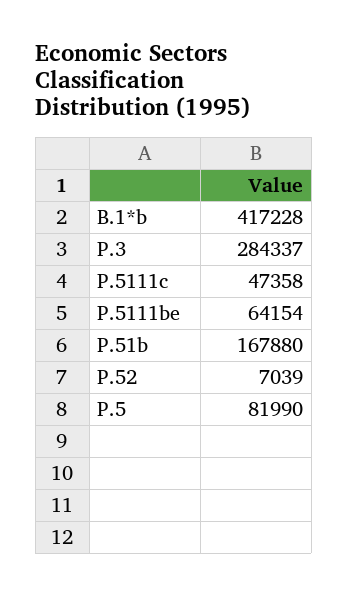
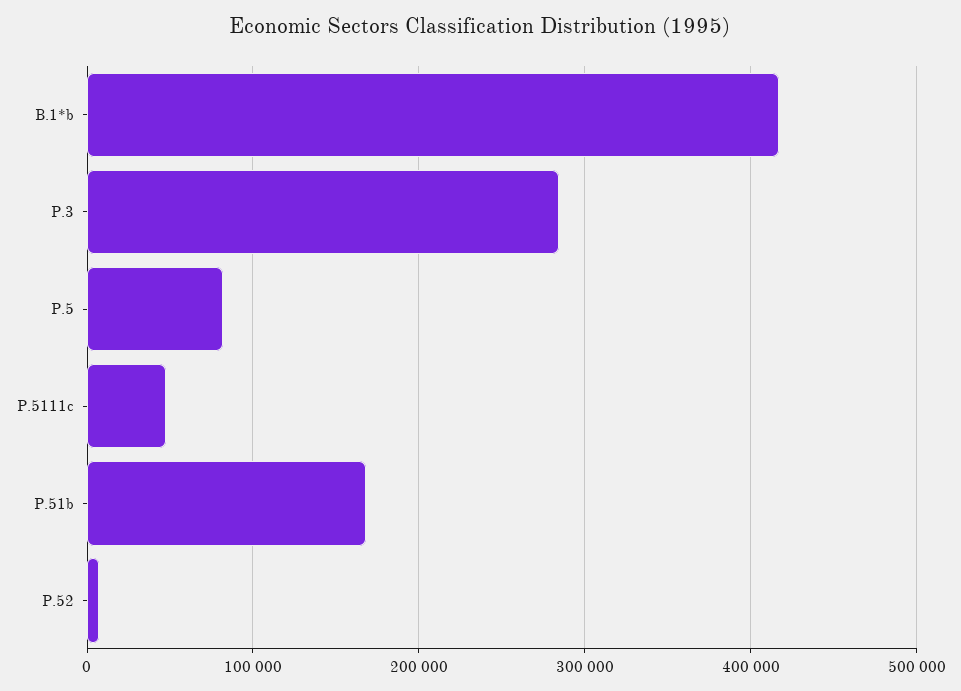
  {
    "B.1*b": 417228,
    "P.3": 284337,
    "P.5111c": 47358,
-   "P.5111be": 64154,
    "P.51b": 167880,
    "P.52": 7039,
    "P.5": 81990
  }

